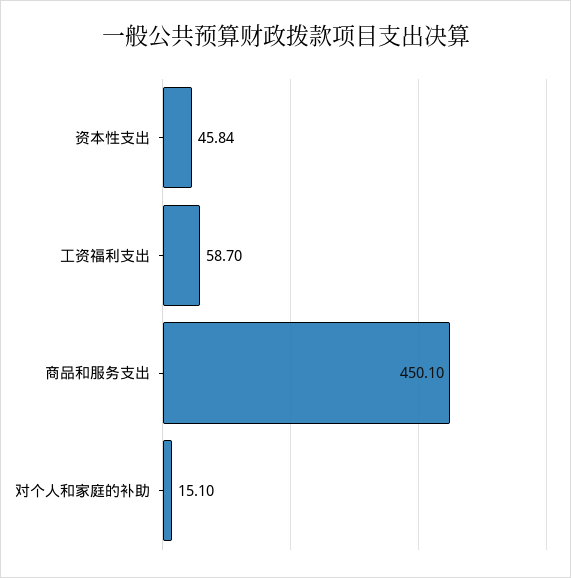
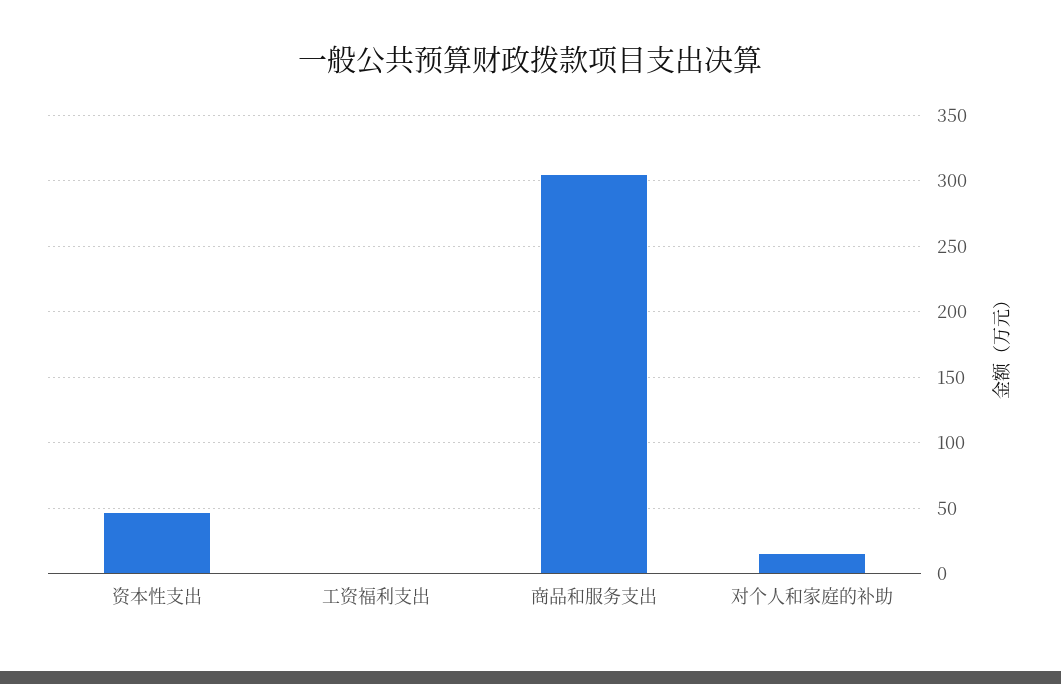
  {
    "资本性支出": 45.84,
-   "工资福利支出": 58.7,
+   "工资福利支出": 0,
-   "商品和服务支出": 450.1,
+   "商品和服务支出": 305,
    "对个人和家庭的补助": 15.1
  }

